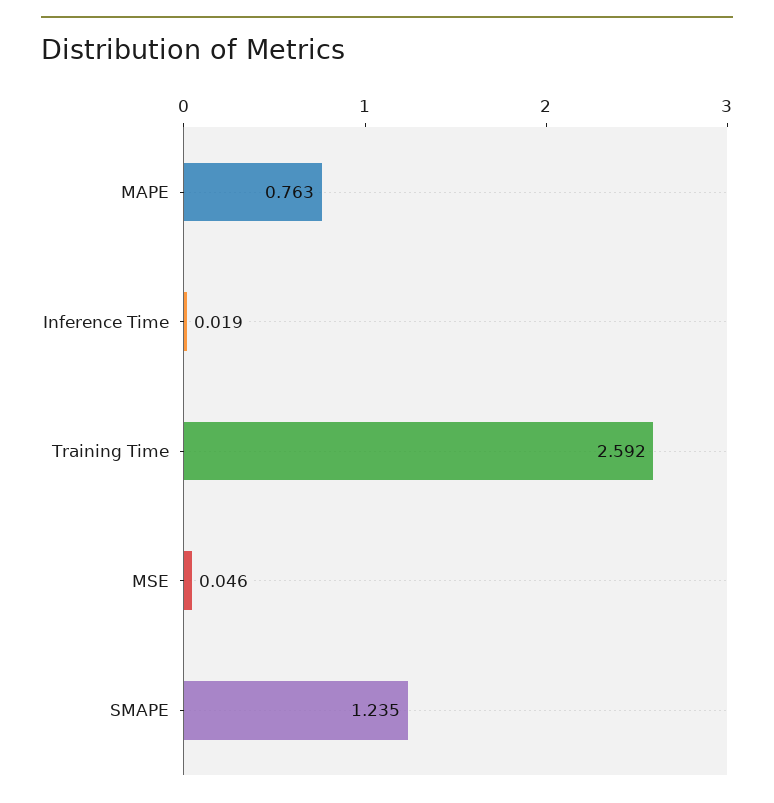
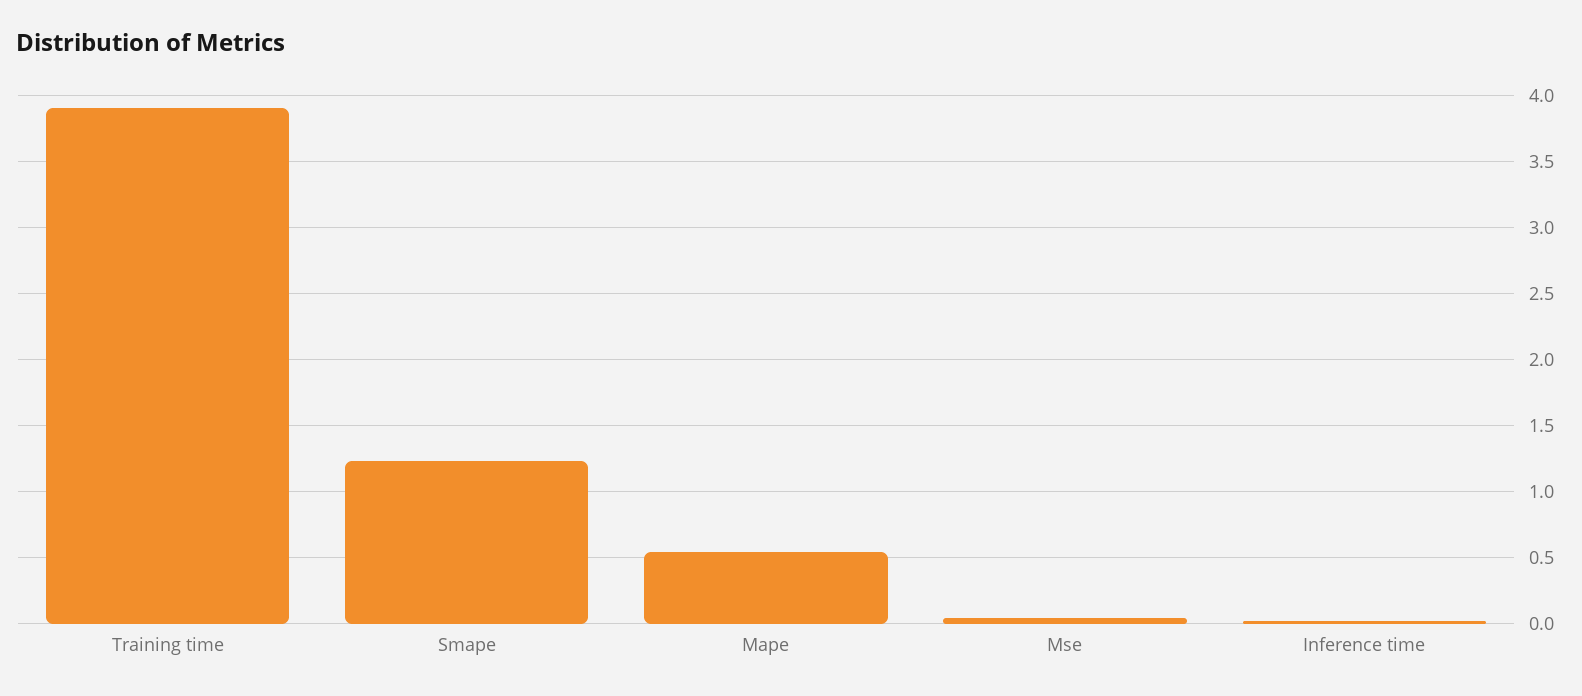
  {
-   "MAPE": 0.763,
+   "MAPE": 0.55,
    "Inference Time": 0.019,
-   "Training Time": 2.592,
+   "Training Time": 3.9,
    "MSE": 0.046,
    "SMAPE": 1.235
  }

